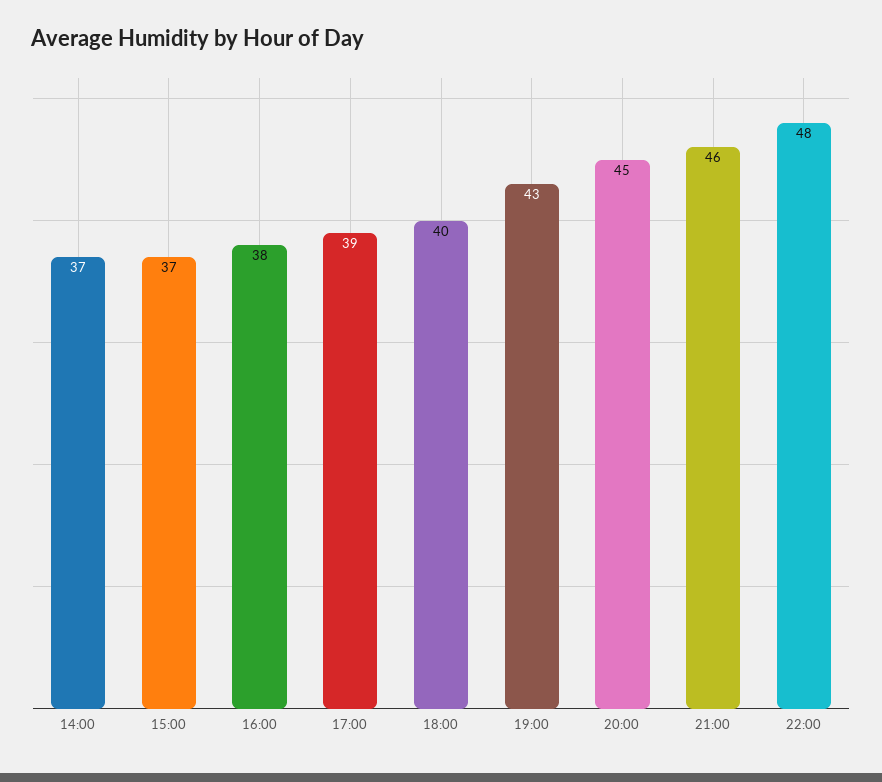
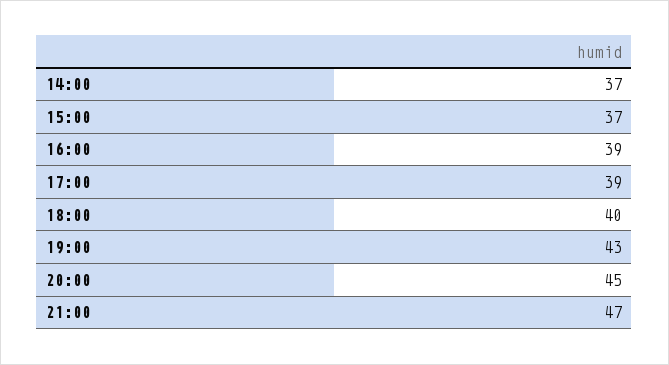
  {
    "14:00": 37,
    "15:00": 37,
-   "16:00": 38,
+   "16:00": 39,
    "17:00": 39,
    "18:00": 40,
    "19:00": 43,
    "20:00": 45,
-   "21:00": 46,
+   "21:00": 47
-   "22:00": 48
  }

